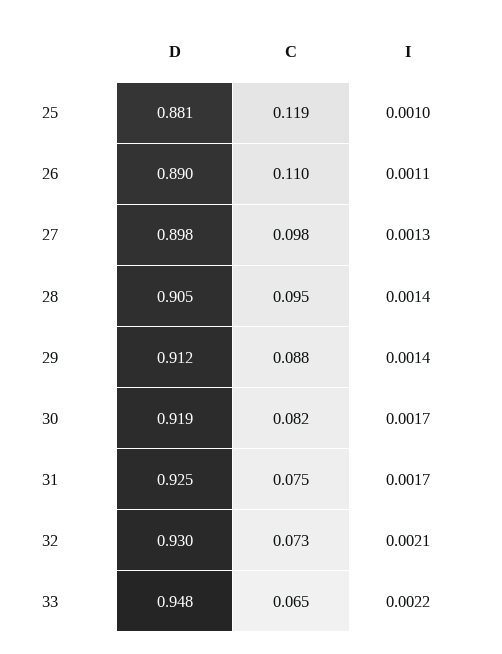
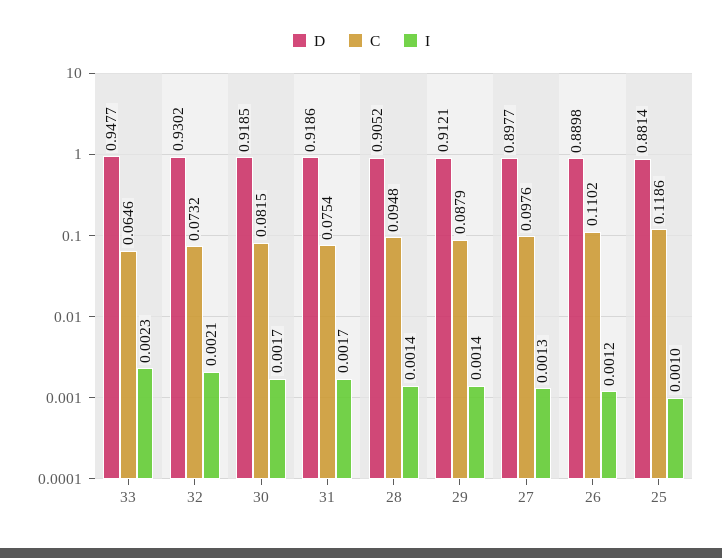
  {
    "D": {
      "25": 0.8814,
      "26": 0.8898,
      "27": 0.8977,
      "28": 0.9052,
      "29": 0.9121,
      "30": 0.9185,
-     "31": 0.925,
+     "31": 0.9186,
      "32": 0.9302,
      "33": 0.9477
    },
    "C": {
      "25": 0.1186,
      "26": 0.1102,
      "27": 0.0976,
      "28": 0.0948,
      "29": 0.0879,
      "30": 0.0815,
      "31": 0.0754,
      "32": 0.0732,
      "33": 0.0646
    },
    "I": {
      "25": 0.001,
-     "26": 0.0011,
+     "26": 0.0012,
      "27": 0.0013,
      "28": 0.0014,
      "29": 0.0014,
      "30": 0.0017,
      "31": 0.0017,
      "32": 0.0021,
-     "33": 0.0022
+     "33": 0.0023
    }
  }

